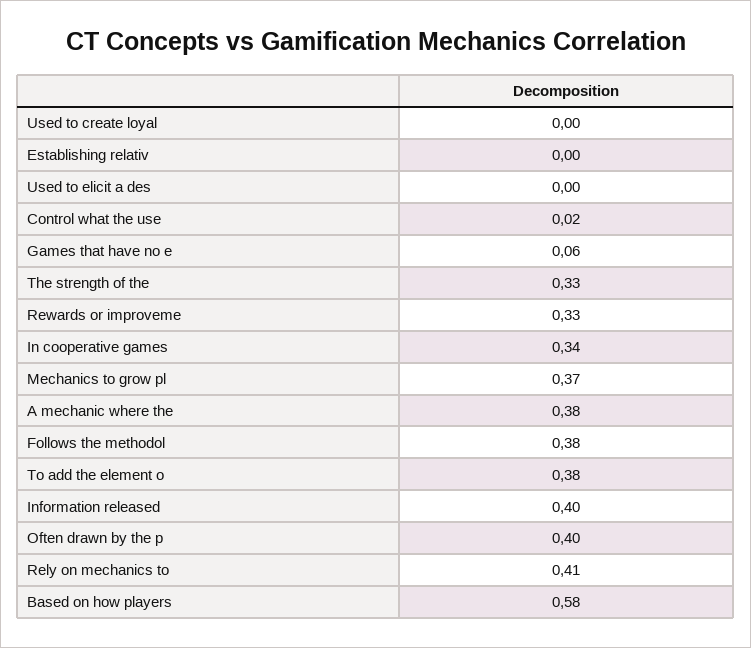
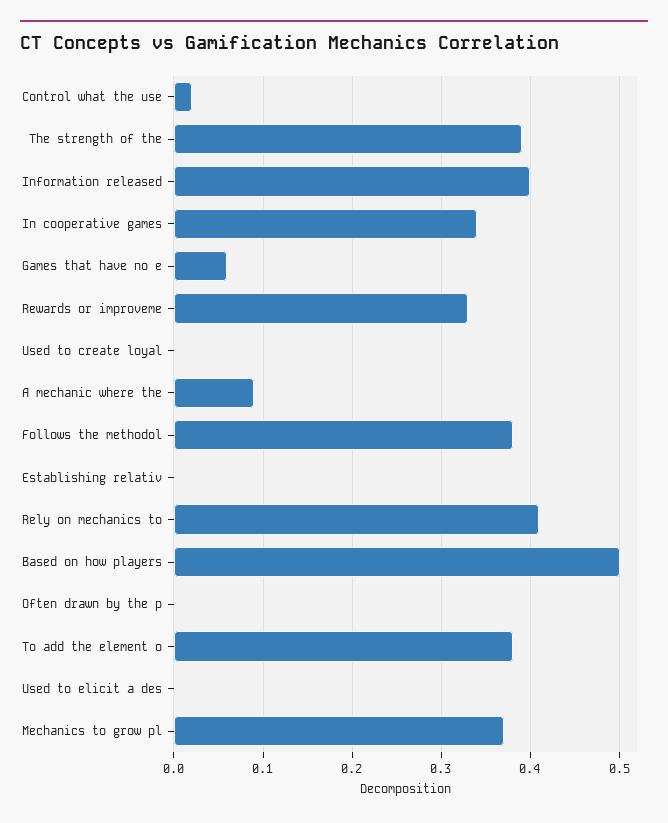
  {
    "Used to create loyal": 0,
    "Establishing relativ": 0,
    "Used to elicit a des": 0,
    "Control what the use": 0.02,
    "Games that have no e": 0.06,
-   "The strength of the": 0.33,
+   "The strength of the": 0.39,
    "Rewards or improveme": 0.33,
    "In cooperative games": 0.34,
    "Mechanics to grow pl": 0.37,
-   "A mechanic where the": 0.38,
+   "A mechanic where the": 0.09,
    "Follows the methodol": 0.38,
    "To add the element o": 0.38,
    "Information released": 0.4,
-   "Often drawn by the p": 0.4,
+   "Often drawn by the p": 0,
    "Rely on mechanics to": 0.41,
-   "Based on how players": 0.58
+   "Based on how players": 0.5
  }

